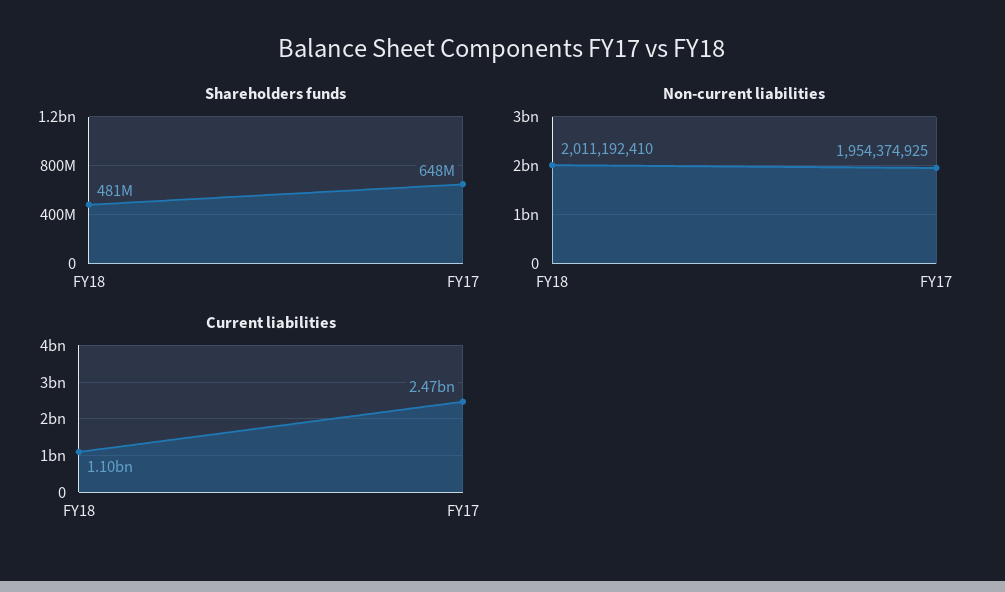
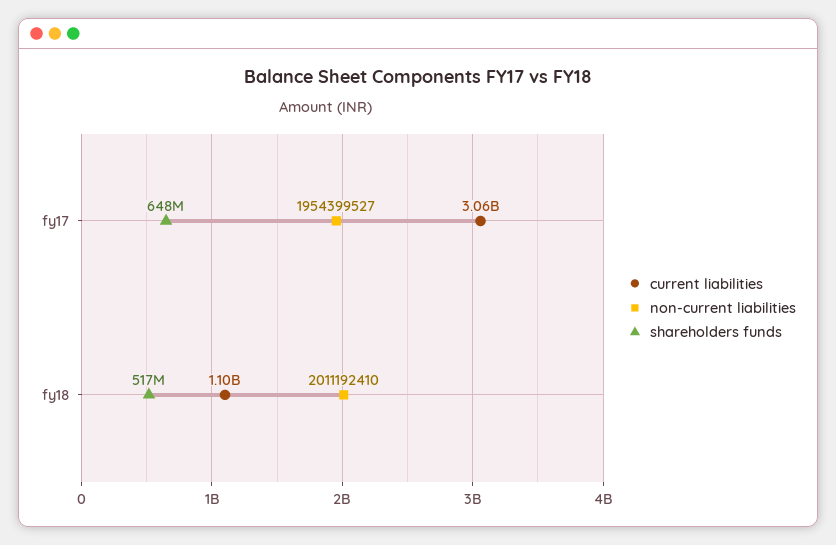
  {
    "Shareholders funds": {
-     "FY18": 481000000,
+     "FY18": 517000000,
      "FY17": 648000000
    },
    "Non-current liabilities": {
      "FY18": 2011192410,
-     "FY17": 1954374925
+     "FY17": 1954399527
    },
    "Current liabilities": {
      "FY18": 1100000000,
-     "FY17": 2470000000
+     "FY17": 3060000000
    }
  }

